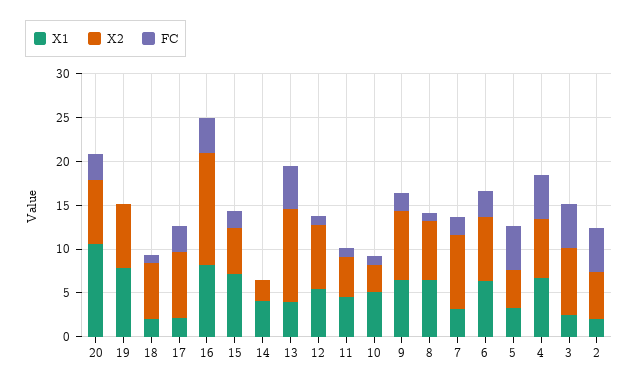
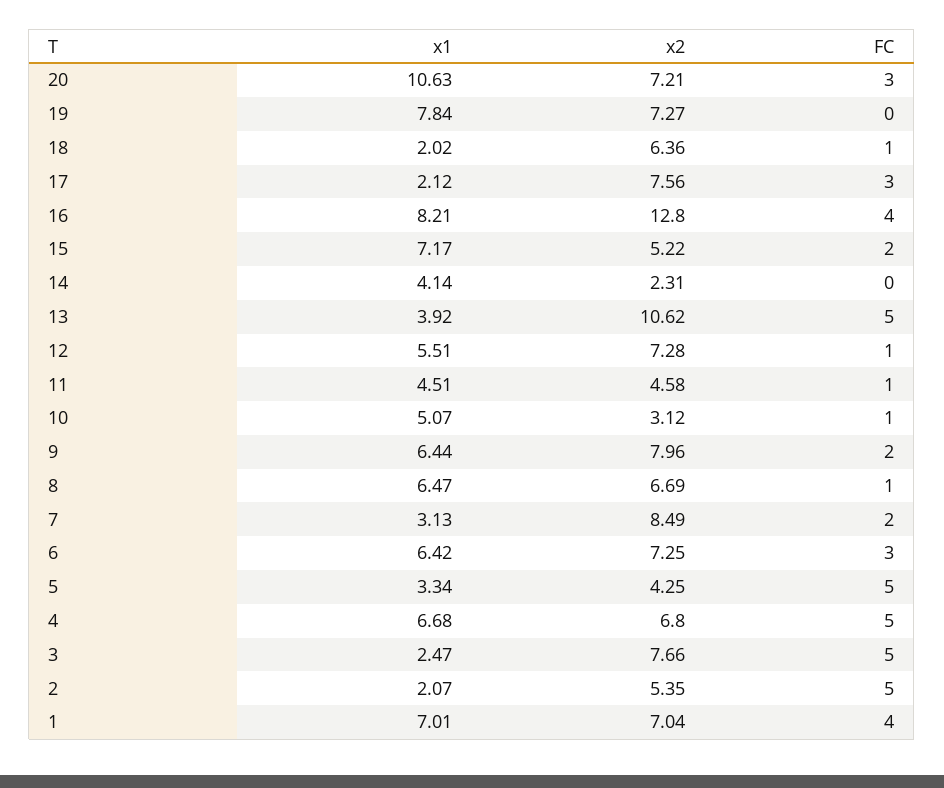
  {
    "X1": {
      "20": 10.63,
      "19": 7.84,
      "18": 2.02,
      "17": 2.12,
      "16": 8.21,
      "15": 7.17,
      "14": 4.14,
      "13": 3.92,
      "12": 5.51,
      "11": 4.51,
      "10": 5.07,
      "9": 6.44,
      "8": 6.47,
      "7": 3.13,
      "6": 6.42,
      "5": 3.34,
      "4": 6.68,
      "3": 2.47,
-     "2": 2.07
+     "2": 2.07,
+     "1": 7.01
    },
    "X2": {
      "20": 7.21,
      "19": 7.27,
      "18": 6.36,
      "17": 7.56,
      "16": 12.8,
      "15": 5.22,
      "14": 2.31,
      "13": 10.62,
      "12": 7.28,
      "11": 4.58,
      "10": 3.12,
      "9": 7.96,
      "8": 6.69,
      "7": 8.49,
      "6": 7.25,
      "5": 4.25,
      "4": 6.8,
      "3": 7.66,
-     "2": 5.35
+     "2": 5.35,
+     "1": 7.04
    },
    "FC": {
      "20": 3,
      "19": 0,
      "18": 1,
      "17": 3,
      "16": 4,
      "15": 2,
      "14": 0,
      "13": 5,
      "12": 1,
      "11": 1,
      "10": 1,
      "9": 2,
      "8": 1,
      "7": 2,
      "6": 3,
      "5": 5,
      "4": 5,
      "3": 5,
-     "2": 5
+     "2": 5,
+     "1": 4
    }
  }

